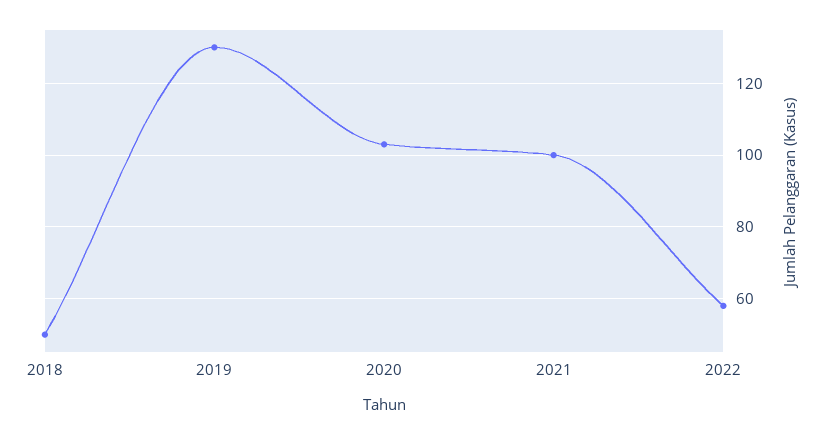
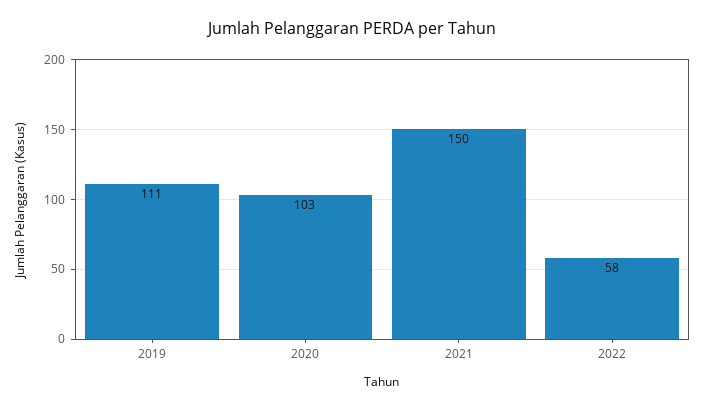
  {
-   "2018": 50,
-   "2019": 130,
+   "2019": 111,
    "2020": 103,
-   "2021": 100,
+   "2021": 150,
    "2022": 58
  }

